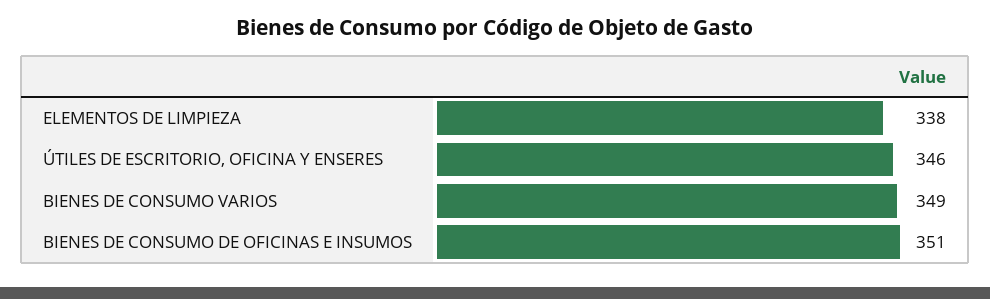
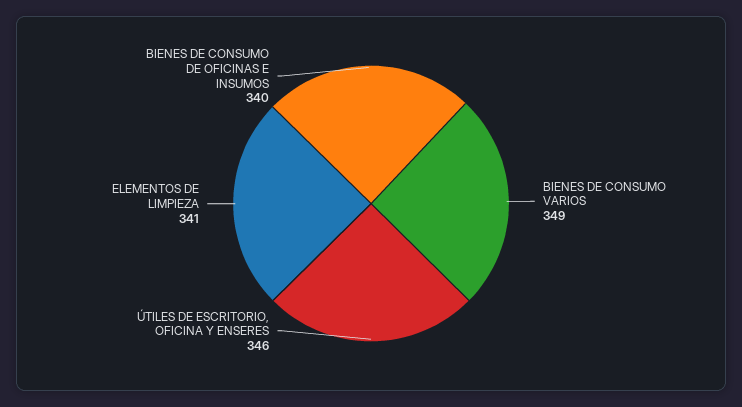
  {
-   "ELEMENTOS DE LIMPIEZA": 338,
+   "ELEMENTOS DE LIMPIEZA": 341,
    "ÚTILES DE ESCRITORIO, OFICINA Y ENSERES": 346,
    "BIENES DE CONSUMO VARIOS": 349,
-   "BIENES DE CONSUMO DE OFICINAS E INSUMOS": 351
+   "BIENES DE CONSUMO DE OFICINAS E INSUMOS": 340
  }

